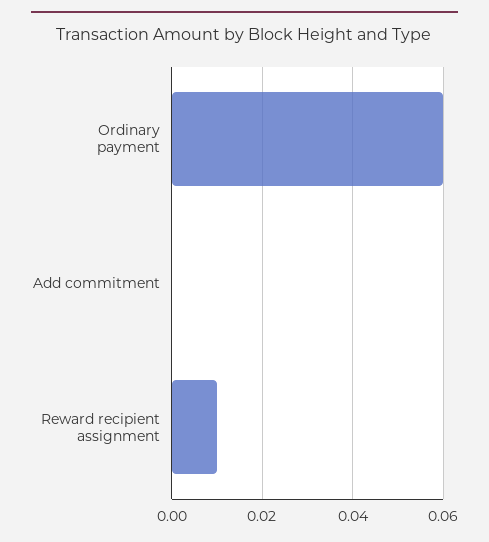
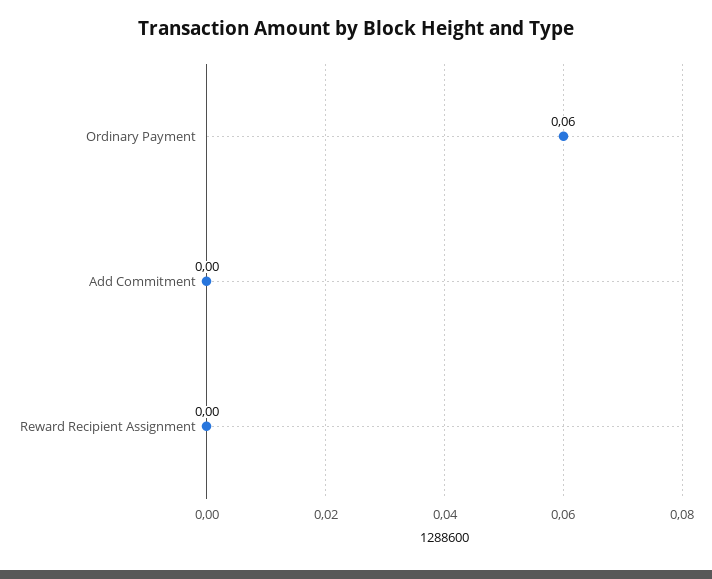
  {
    "Ordinary payment": 0.06,
    "Add commitment": 0,
-   "Reward recipient assignment": 0.01
+   "Reward recipient assignment": 0
  }

